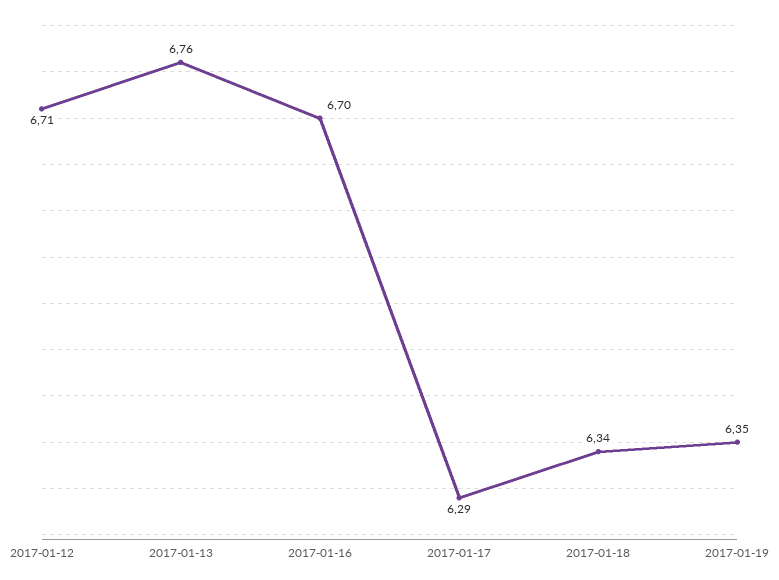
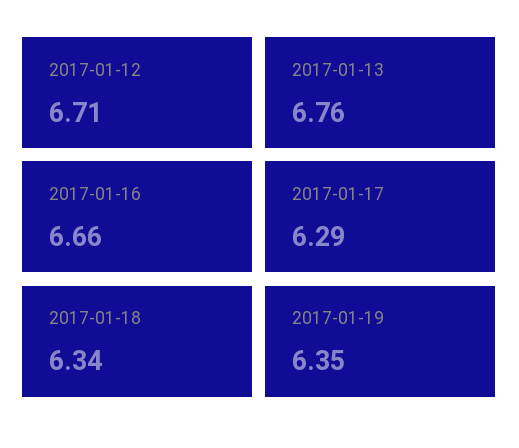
  {
    "2017-01-12": 6.71,
    "2017-01-13": 6.76,
-   "2017-01-16": 6.7,
+   "2017-01-16": 6.66,
    "2017-01-17": 6.29,
    "2017-01-18": 6.34,
    "2017-01-19": 6.35
  }

